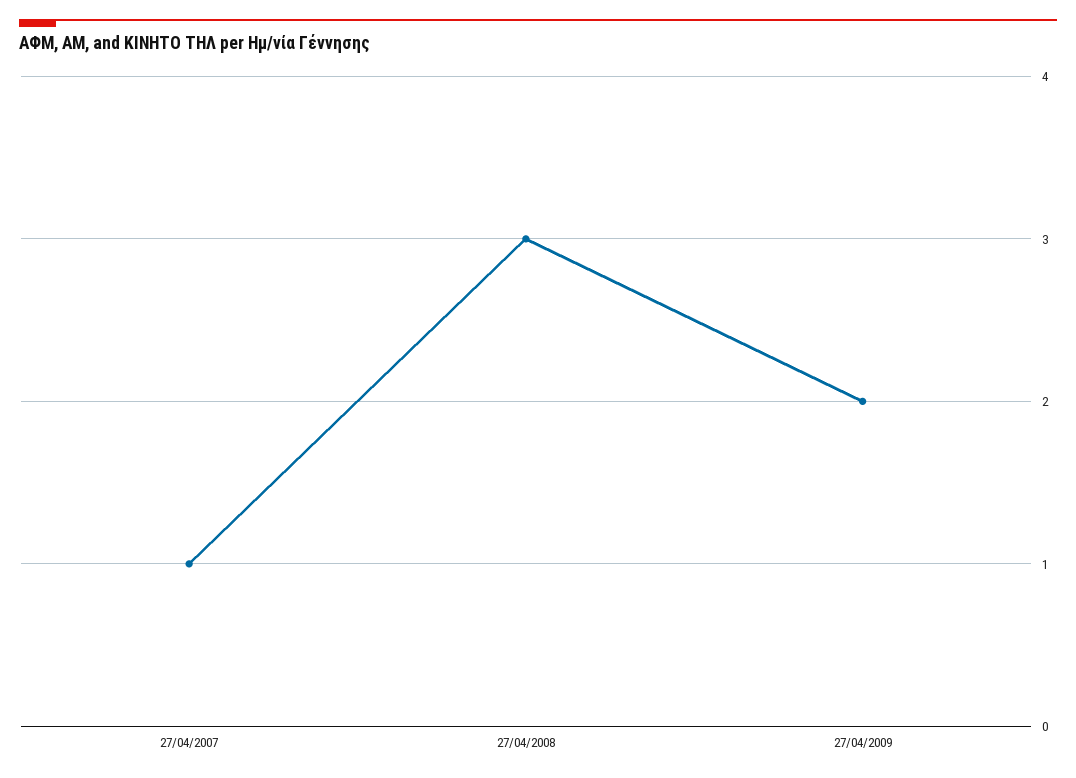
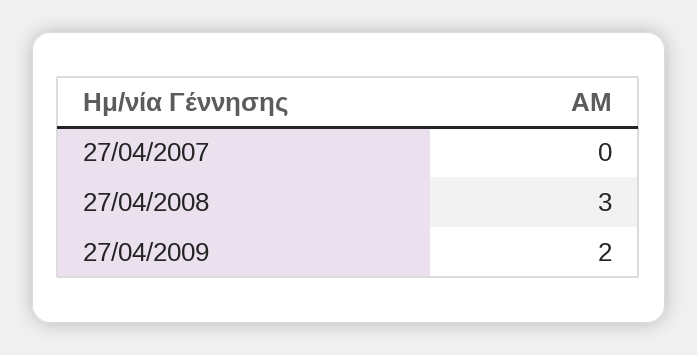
  {
-   "27/04/2007": 1,
+   "27/04/2007": 0,
    "27/04/2008": 3,
    "27/04/2009": 2
  }

